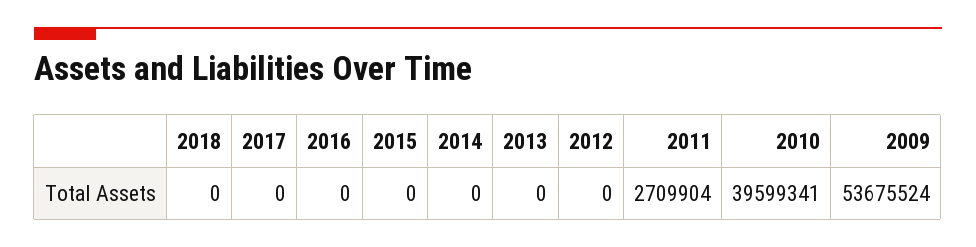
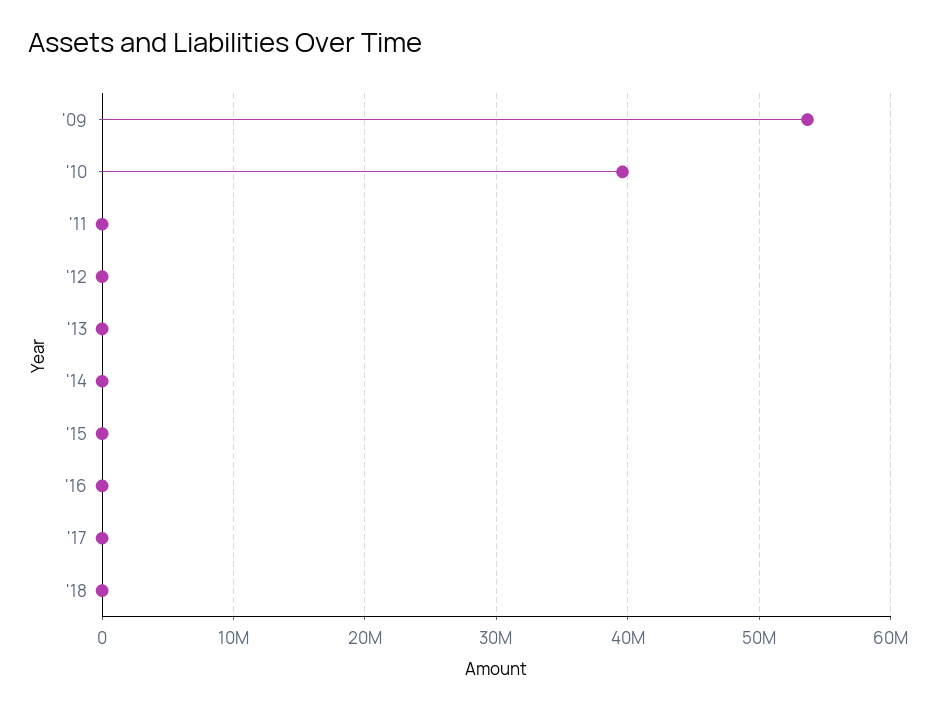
  {
    "2018": 0,
    "2017": 0,
    "2016": 0,
    "2015": 0,
    "2014": 0,
    "2013": 0,
    "2012": 0,
-   "2011": 2709904,
+   "2011": 0,
    "2010": 39599341,
    "2009": 53675524
  }

